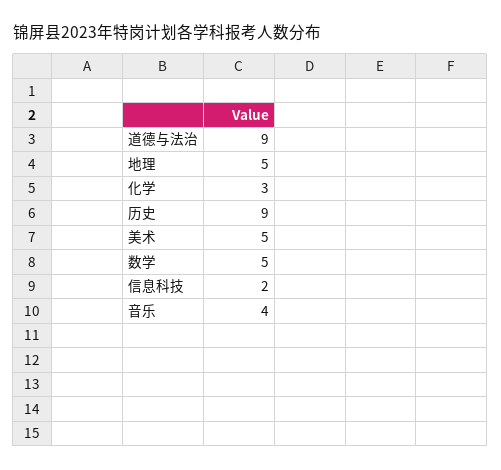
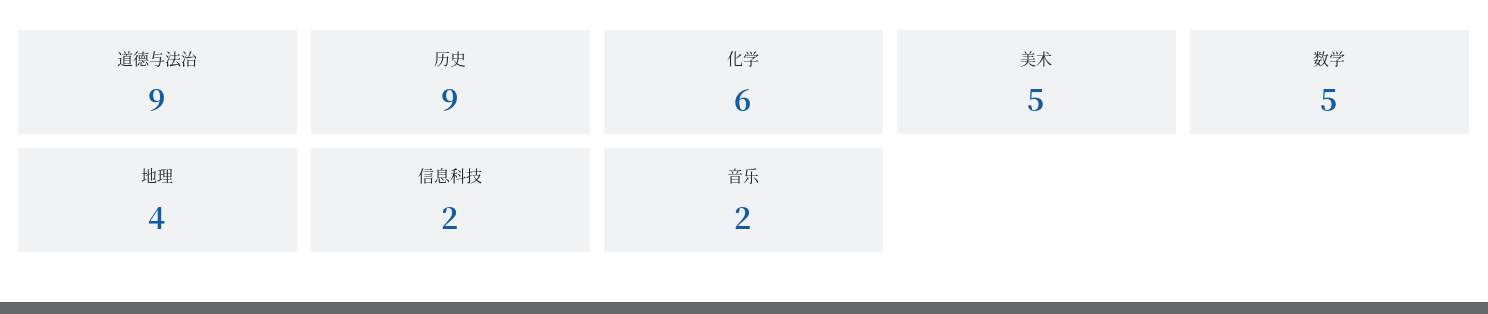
  {
    "道德与法治": 9,
-   "地理": 5,
+   "地理": 4,
-   "化学": 3,
+   "化学": 6,
    "历史": 9,
    "美术": 5,
    "数学": 5,
    "信息科技": 2,
-   "音乐": 4
+   "音乐": 2
  }

